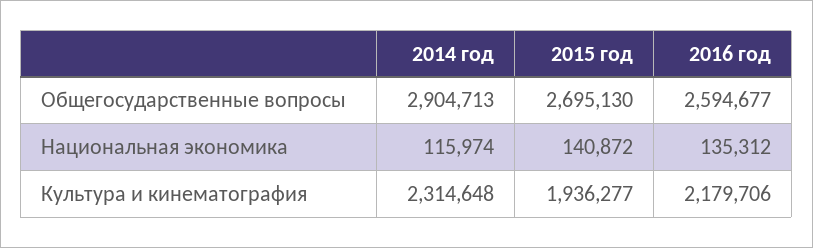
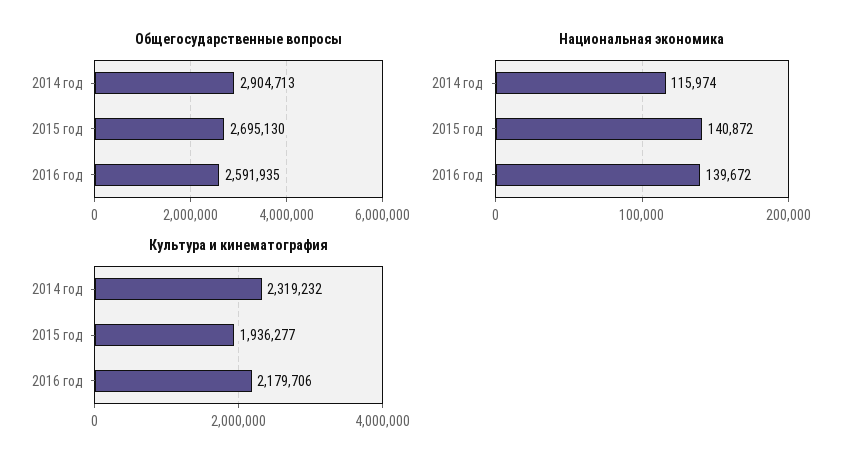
  {
    "Общегосударственные вопросы": {
      "2014 год": 2904713,
      "2015 год": 2695130,
-     "2016 год": 2594677
+     "2016 год": 2591935
    },
    "Национальная экономика": {
      "2014 год": 115974,
      "2015 год": 140872,
-     "2016 год": 135312
+     "2016 год": 139672
    },
    "Культура и кинематография": {
-     "2014 год": 2314648,
+     "2014 год": 2319232,
      "2015 год": 1936277,
      "2016 год": 2179706
    }
  }

